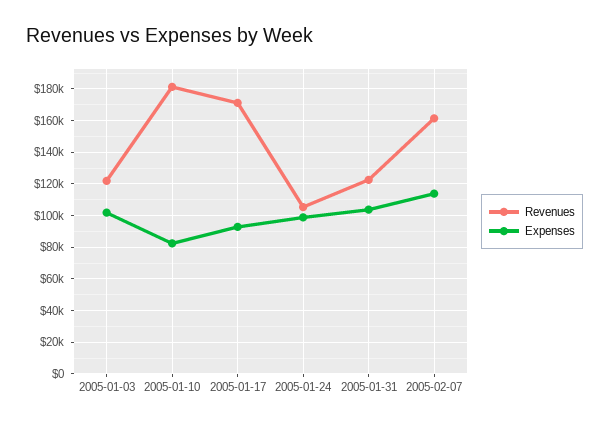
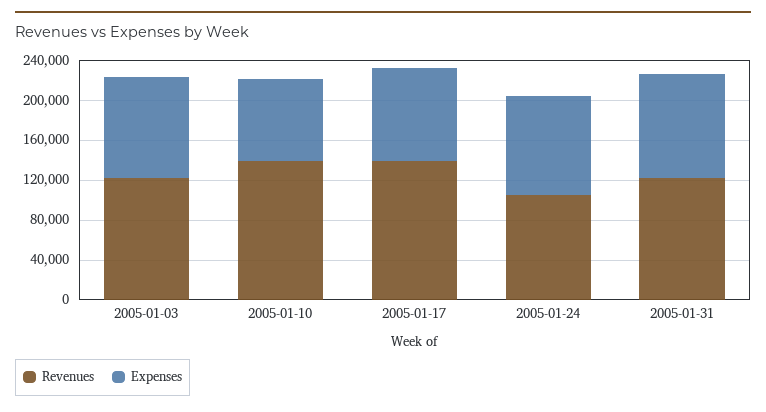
  {
    "Revenues": {
      "2005-01-03": 120000,
-     "2005-01-10": 180000,
+     "2005-01-10": 140000,
-     "2005-01-17": 170000,
+     "2005-01-17": 140000,
      "2005-01-24": 105000,
-     "2005-01-31": 125000,
+     "2005-01-31": 125000
-     "2005-02-07": 160000
    },
    "Expenses": {
      "2005-01-03": 100000,
      "2005-01-10": 80000,
      "2005-01-17": 95000,
      "2005-01-24": 100000,
-     "2005-01-31": 105000,
+     "2005-01-31": 105000
-     "2005-02-07": 115000
    }
  }

